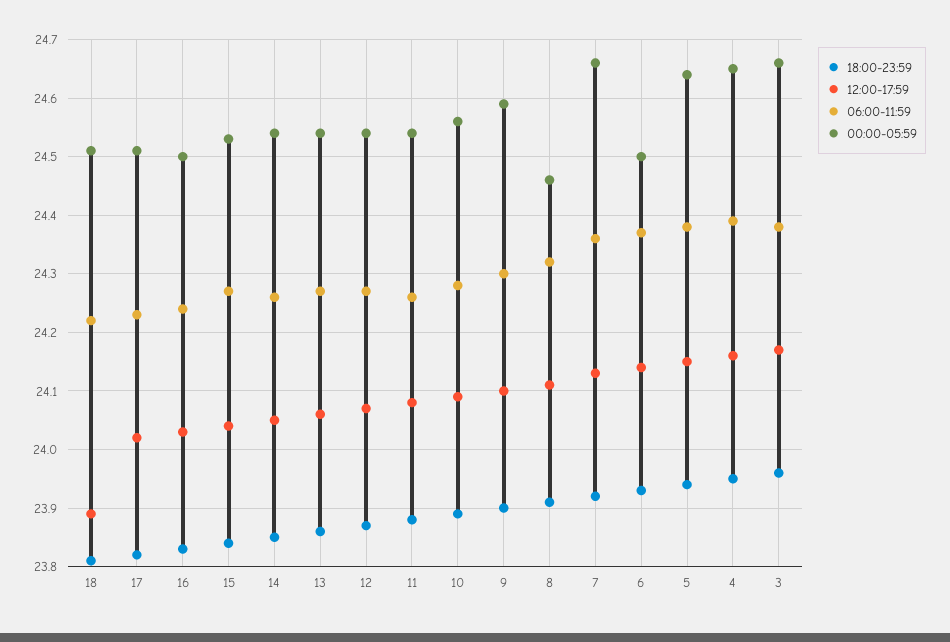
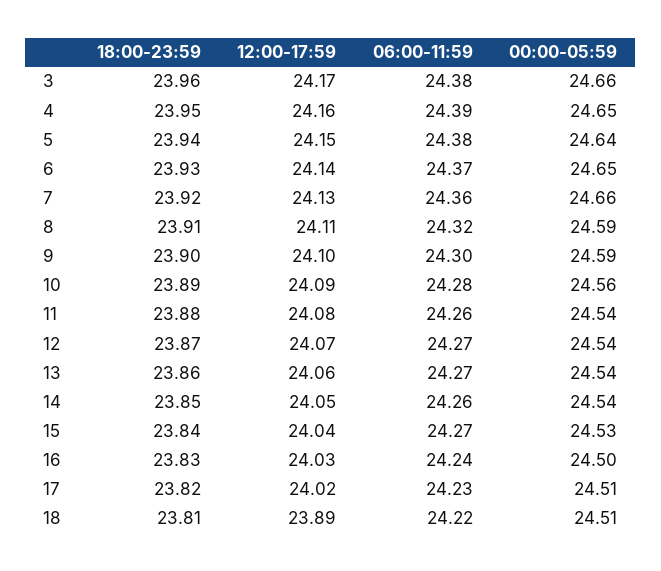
  {
    "18:00-23:59": {
      "18": 23.81,
      "17": 23.82,
      "16": 23.83,
      "15": 23.84,
      "14": 23.85,
      "13": 23.86,
      "12": 23.87,
      "11": 23.88,
      "10": 23.89,
      "9": 23.9,
      "8": 23.91,
      "7": 23.92,
      "6": 23.93,
      "5": 23.94,
      "4": 23.95,
      "3": 23.96
    },
    "12:00-17:59": {
      "18": 23.89,
      "17": 24.02,
      "16": 24.03,
      "15": 24.04,
      "14": 24.05,
      "13": 24.06,
      "12": 24.07,
      "11": 24.08,
      "10": 24.09,
      "9": 24.1,
      "8": 24.11,
      "7": 24.13,
      "6": 24.14,
      "5": 24.15,
      "4": 24.16,
      "3": 24.17
    },
    "06:00-11:59": {
      "18": 24.22,
      "17": 24.23,
      "16": 24.24,
      "15": 24.27,
      "14": 24.26,
      "13": 24.27,
      "12": 24.27,
      "11": 24.26,
      "10": 24.28,
      "9": 24.3,
      "8": 24.32,
      "7": 24.36,
      "6": 24.37,
      "5": 24.38,
      "4": 24.39,
      "3": 24.38
    },
    "00:00-05:59": {
      "18": 24.51,
      "17": 24.51,
      "16": 24.5,
      "15": 24.53,
      "14": 24.54,
      "13": 24.54,
      "12": 24.54,
      "11": 24.54,
      "10": 24.56,
      "9": 24.59,
-     "8": 24.45,
+     "8": 24.59,
      "7": 24.66,
-     "6": 24.5,
+     "6": 24.65,
      "5": 24.64,
      "4": 24.65,
      "3": 24.66
    }
  }

